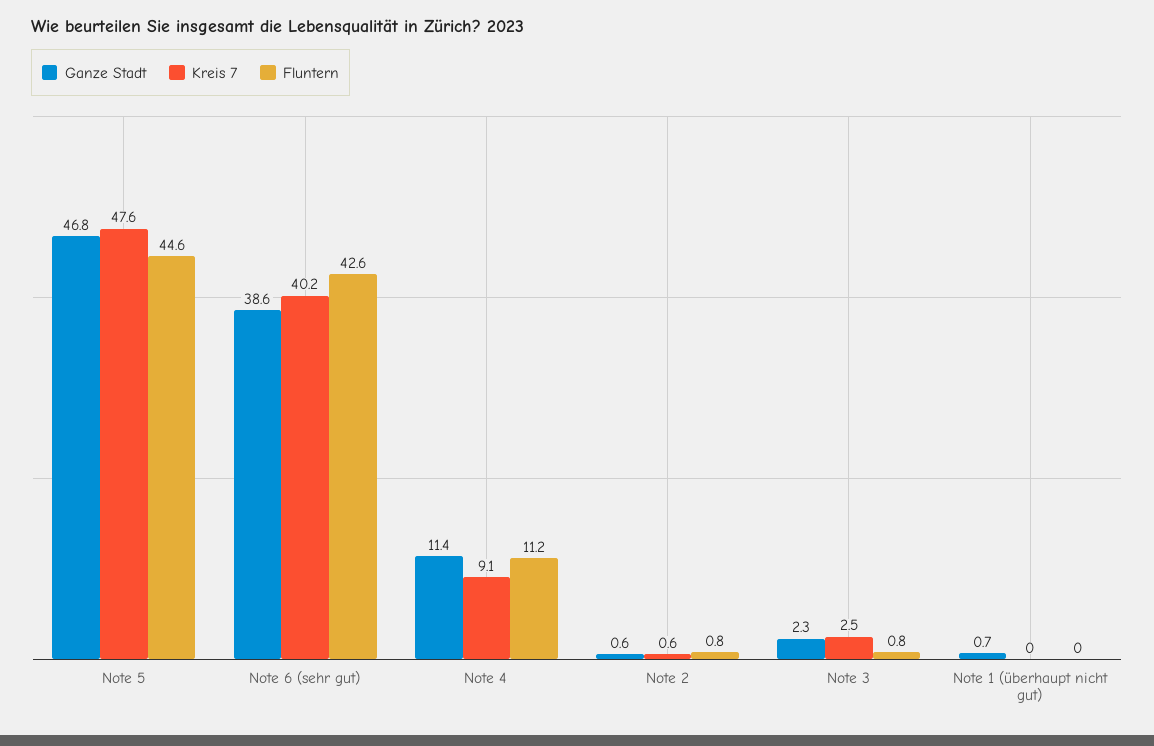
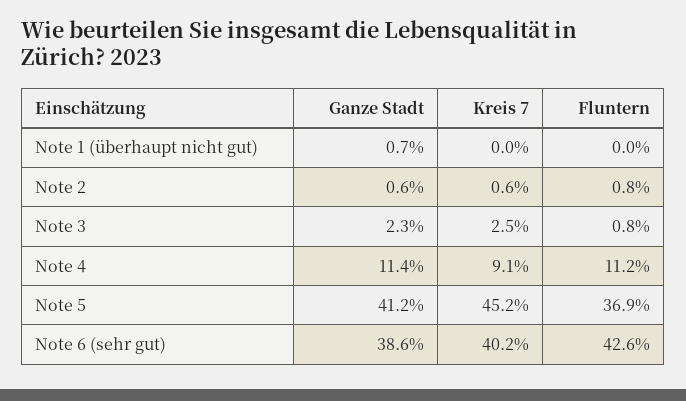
  {
    "Ganze Stadt": {
-     "Note 5": 46.8,
+     "Note 5": 41.2,
      "Note 6 (sehr gut)": 38.6,
      "Note 4": 11.4,
      "Note 2": 0.6,
      "Note 3": 2.3,
      "Note 1 (überhaupt nicht gut)": 0.7
    },
    "Kreis 7": {
-     "Note 5": 47.6,
+     "Note 5": 45.2,
      "Note 6 (sehr gut)": 40.2,
      "Note 4": 9.1,
      "Note 2": 0.6,
      "Note 3": 2.5,
      "Note 1 (überhaupt nicht gut)": 0
    },
    "Fluntern": {
-     "Note 5": 44.6,
+     "Note 5": 36.9,
      "Note 6 (sehr gut)": 42.6,
      "Note 4": 11.2,
      "Note 2": 0.8,
      "Note 3": 0.8,
      "Note 1 (überhaupt nicht gut)": 0
    }
  }

